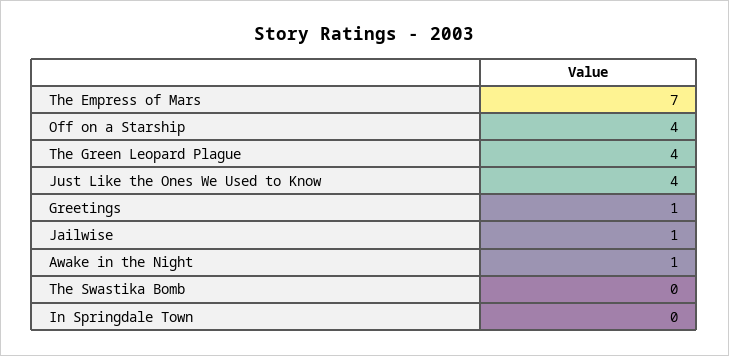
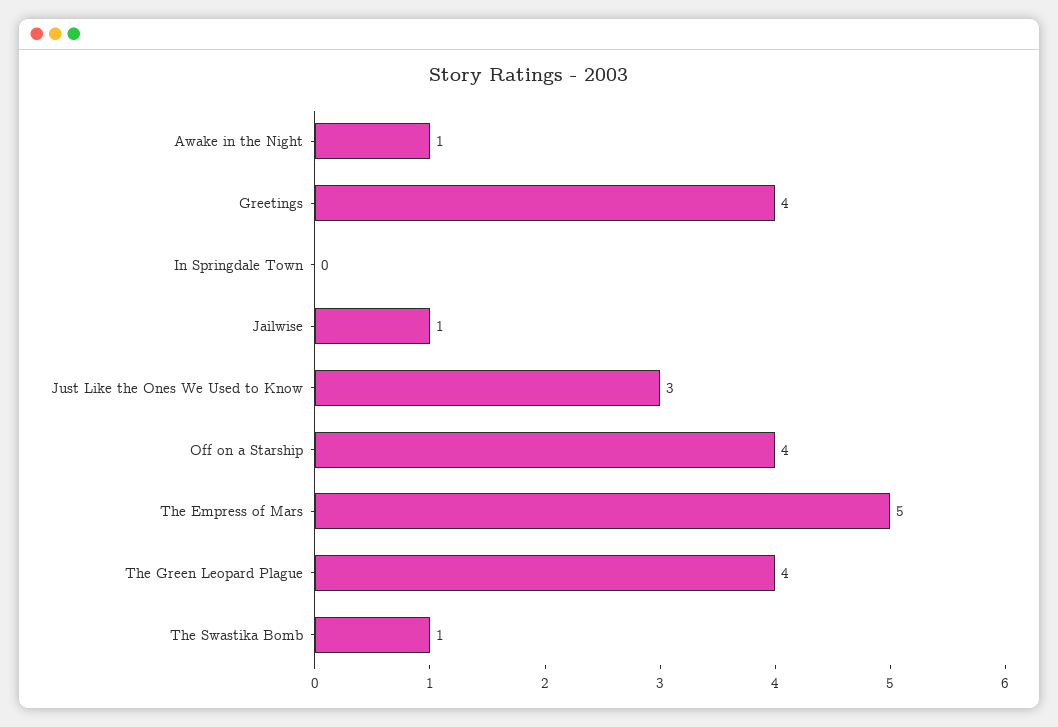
  {
-   "The Empress of Mars": 7,
+   "The Empress of Mars": 5,
    "Off on a Starship": 4,
    "The Green Leopard Plague": 4,
-   "Just Like the Ones We Used to Know": 4,
+   "Just Like the Ones We Used to Know": 3,
-   "Greetings": 1,
+   "Greetings": 4,
    "Jailwise": 1,
    "Awake in the Night": 1,
-   "The Swastika Bomb": 0,
+   "The Swastika Bomb": 1,
    "In Springdale Town": 0
  }

